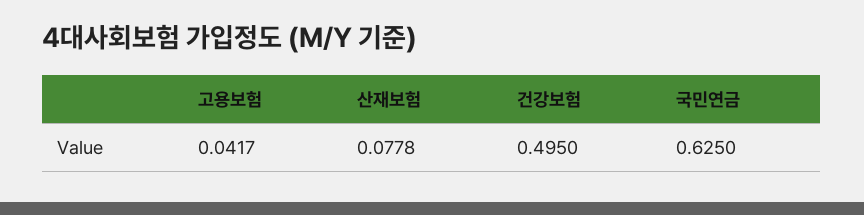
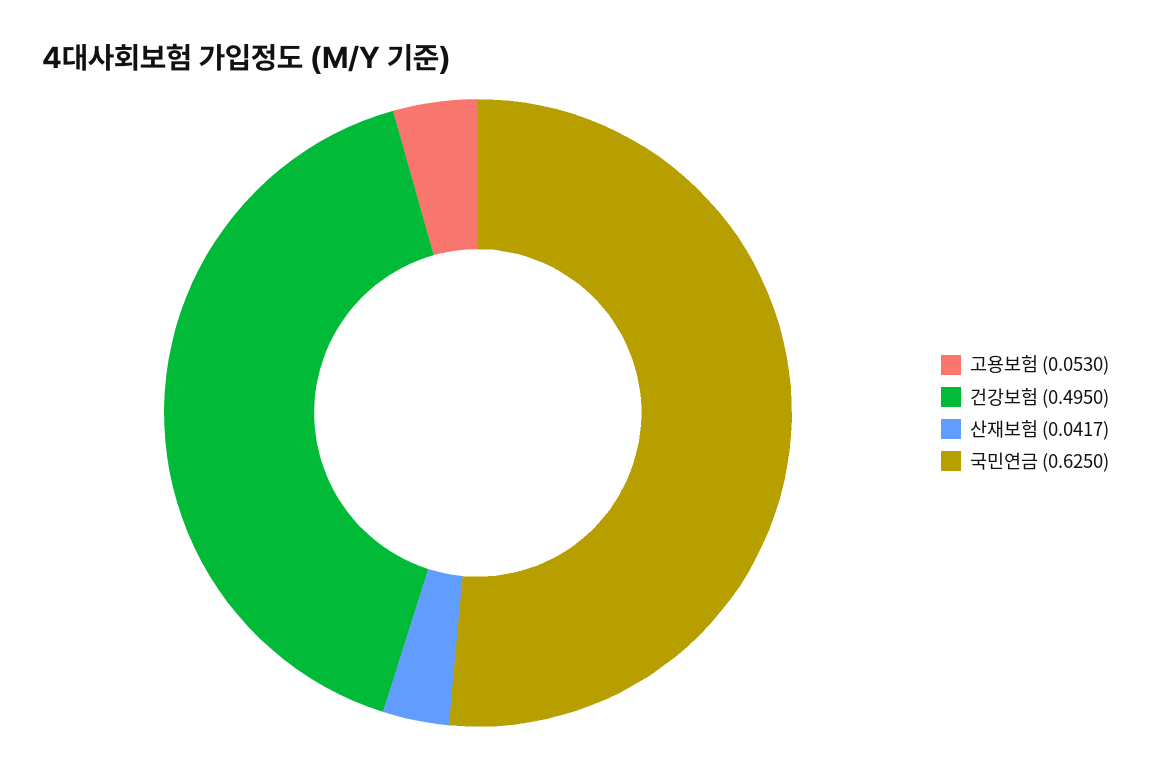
  {
-   "고용보험": 0.0417,
+   "고용보험": 0.053,
-   "산재보험": 0.0778,
+   "산재보험": 0.0417,
    "건강보험": 0.495,
    "국민연금": 0.625
  }

